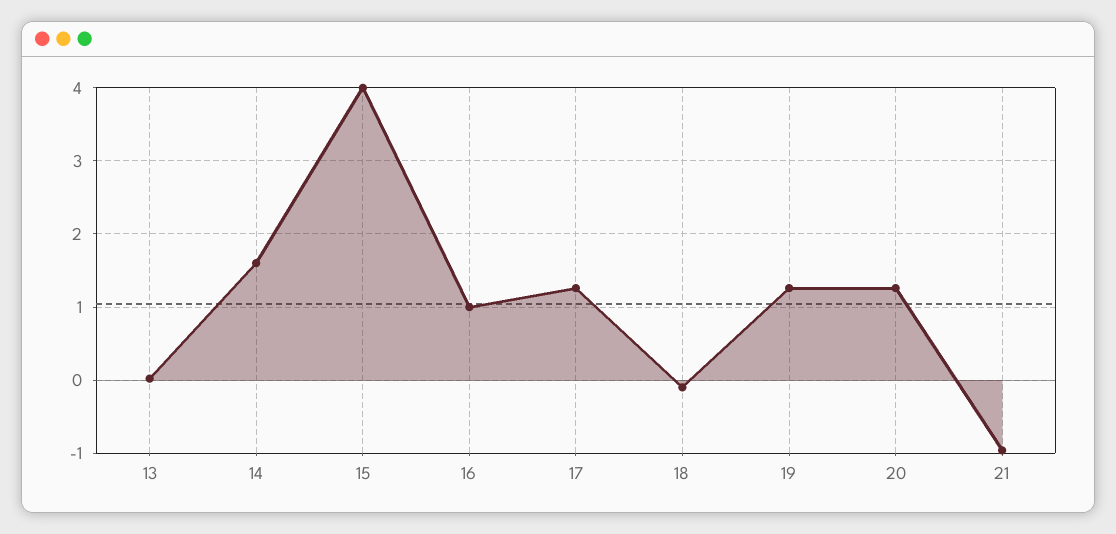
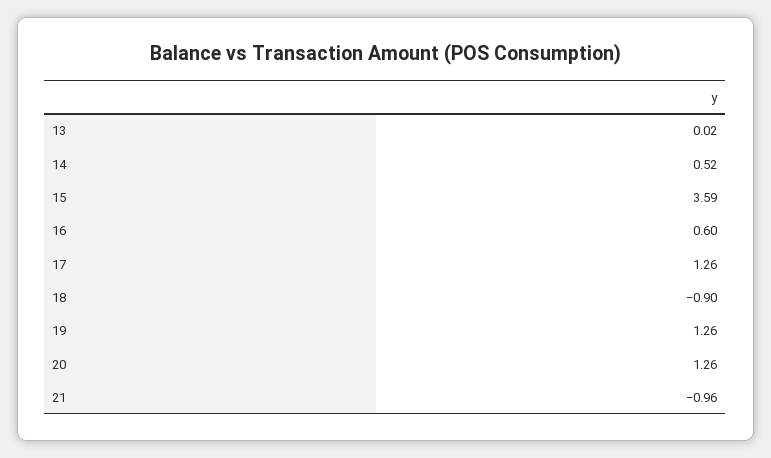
  {
    "13": 0.02,
-   "14": 1.6,
+   "14": 0.52,
-   "15": 4,
+   "15": 3.59,
-   "16": 1,
+   "16": 0.6,
    "17": 1.26,
-   "18": -0.1,
+   "18": -0.9,
    "19": 1.26,
    "20": 1.26,
    "21": -0.96
  }

